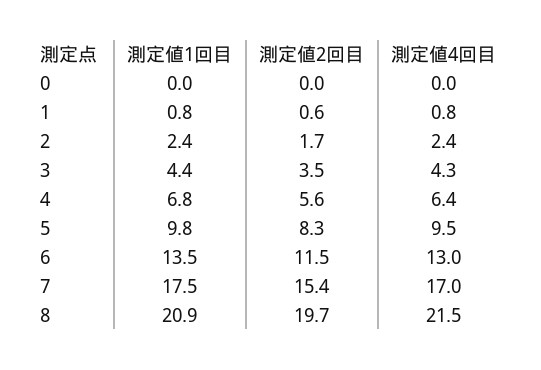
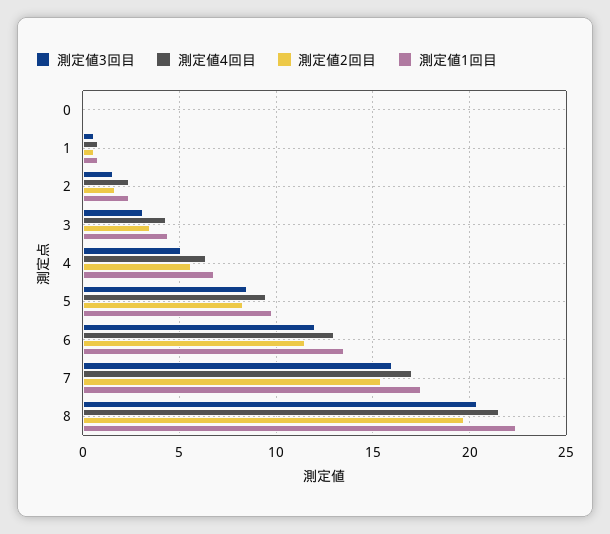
  {
    "測定値1回目": {
      "0": 0,
      "1": 0.8,
      "2": 2.4,
      "3": 4.4,
      "4": 6.8,
      "5": 9.8,
      "6": 13.5,
      "7": 17.5,
-     "8": 20.9
+     "8": 22.5
    },
    "測定値2回目": {
      "0": 0,
      "1": 0.6,
      "2": 1.7,
      "3": 3.5,
      "4": 5.6,
      "5": 8.3,
      "6": 11.5,
      "7": 15.4,
      "8": 19.7
    },
    "測定値4回目": {
      "0": 0,
      "1": 0.8,
      "2": 2.4,
      "3": 4.3,
      "4": 6.4,
      "5": 9.5,
      "6": 13,
      "7": 17,
      "8": 21.5
-   }
+   },
+   "測定値3回目": {
+     "0": 0,
+     "1": 0.5,
+     "2": 1.5,
+     "3": 3,
+     "4": 5,
+     "5": 8.5,
+     "6": 12,
+     "7": 16,
+     "8": 20.5
+   }
  }

